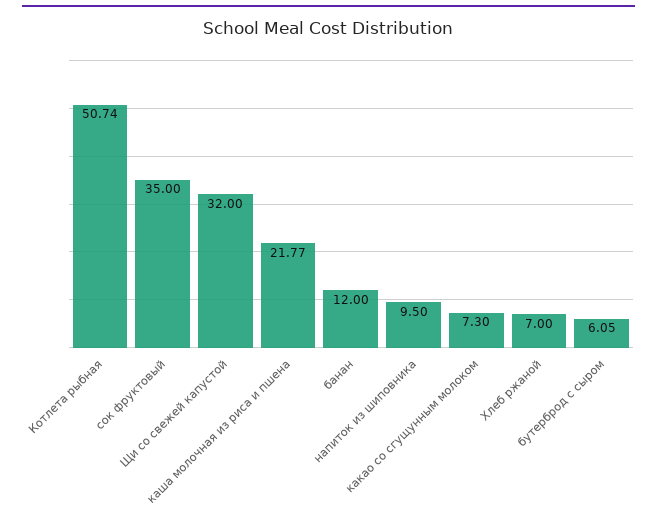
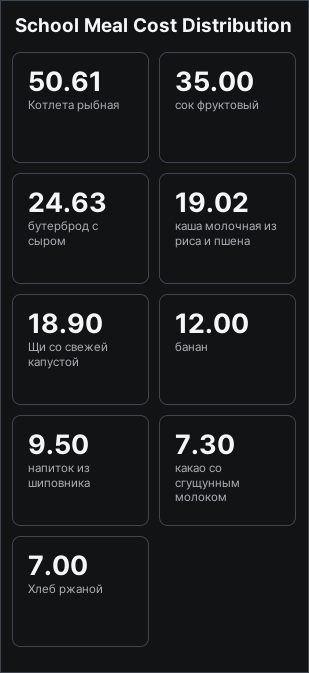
  {
-   "Котлета рыбная": 50.74,
+   "Котлета рыбная": 50.61,
    "сок фруктовый": 35,
-   "Щи со свежей капустой": 32,
+   "Щи со свежей капустой": 18.9,
-   "каша молочная из риса и пшена": 21.77,
+   "каша молочная из риса и пшена": 19.02,
    "банан": 12,
    "напиток из шиповника": 9.5,
    "какао со сгущунным молоком": 7.3,
    "Хлеб ржаной": 7,
-   "бутерброд с сыром": 6.05
+   "бутерброд с сыром": 24.63
  }

